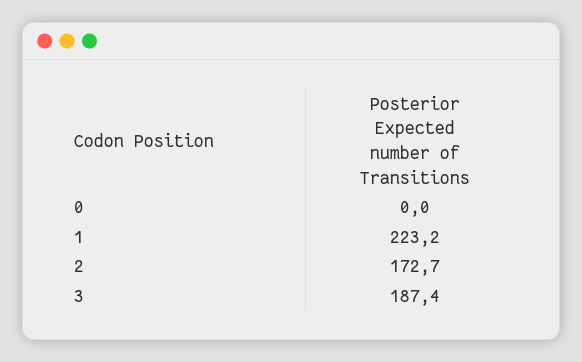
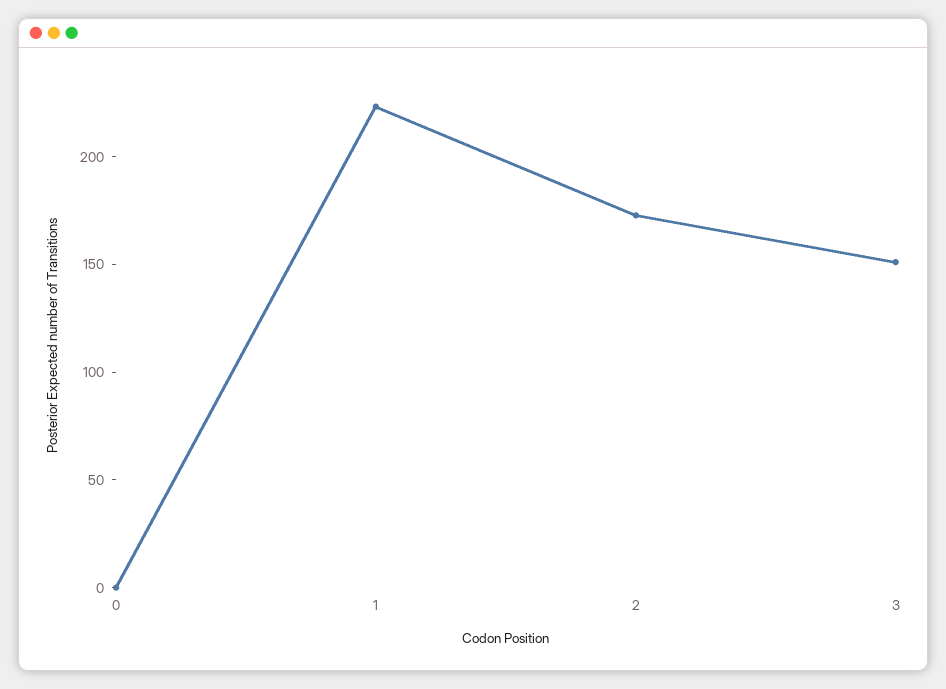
  {
    "0": 0,
    "1": 223.2,
    "2": 172.7,
-   "3": 187.4
+   "3": 150
  }

